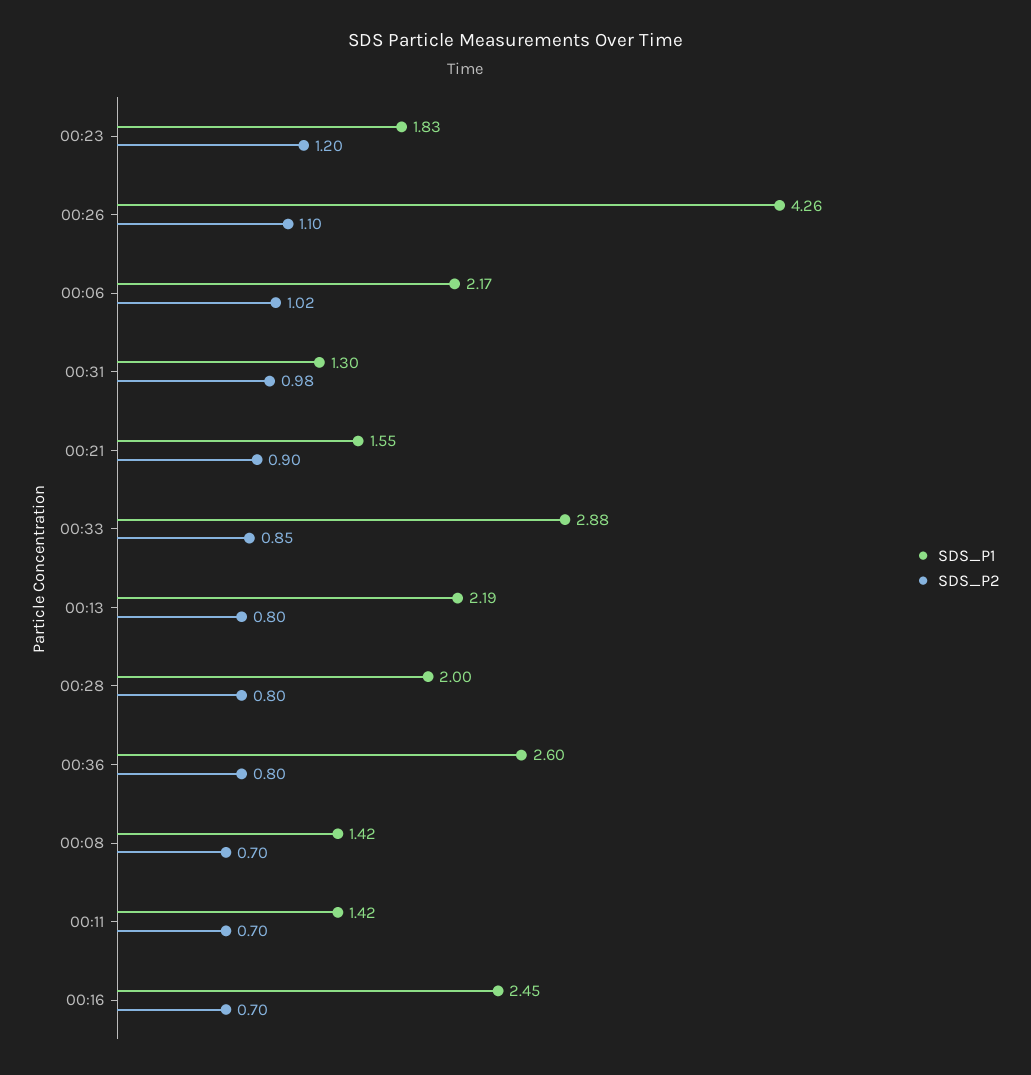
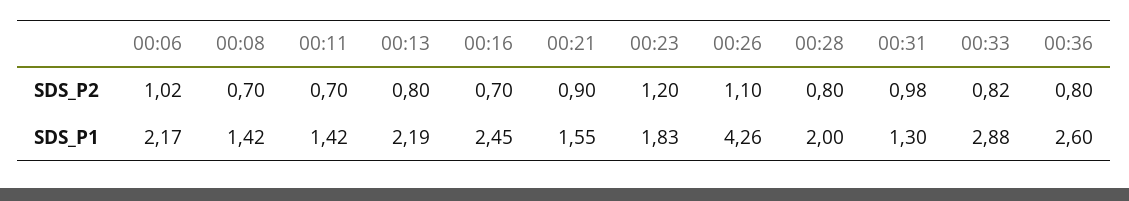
  {
    "SDS_P1": {
      "00:23": 1.83,
      "00:26": 4.26,
      "00:06": 2.17,
      "00:31": 1.3,
      "00:21": 1.55,
      "00:33": 2.88,
      "00:13": 2.19,
      "00:28": 2,
      "00:36": 2.6,
      "00:08": 1.42,
      "00:11": 1.42,
      "00:16": 2.45
    },
    "SDS_P2": {
      "00:23": 1.2,
      "00:26": 1.1,
      "00:06": 1.02,
      "00:31": 0.98,
      "00:21": 0.9,
-     "00:33": 0.85,
+     "00:33": 0.82,
      "00:13": 0.8,
      "00:28": 0.8,
      "00:36": 0.8,
      "00:08": 0.7,
      "00:11": 0.7,
      "00:16": 0.7
    }
  }

